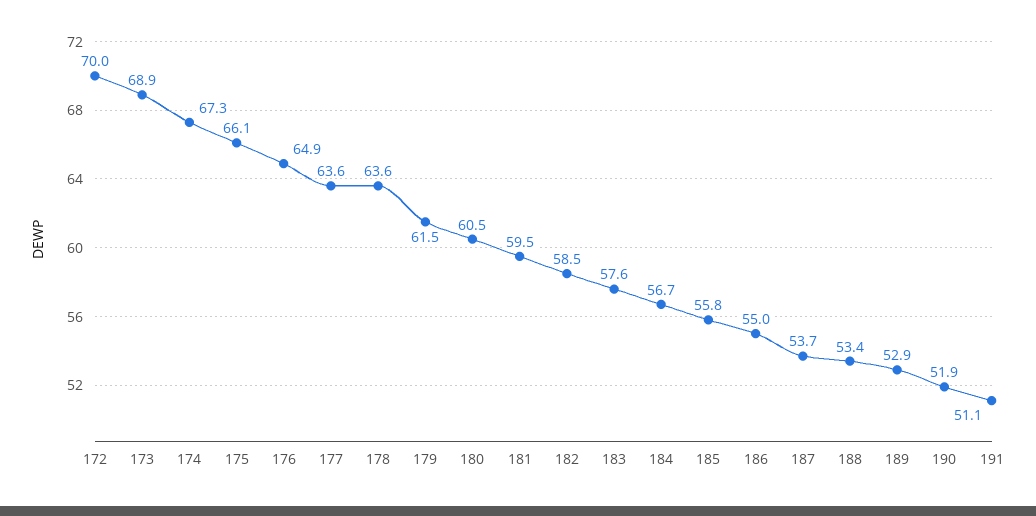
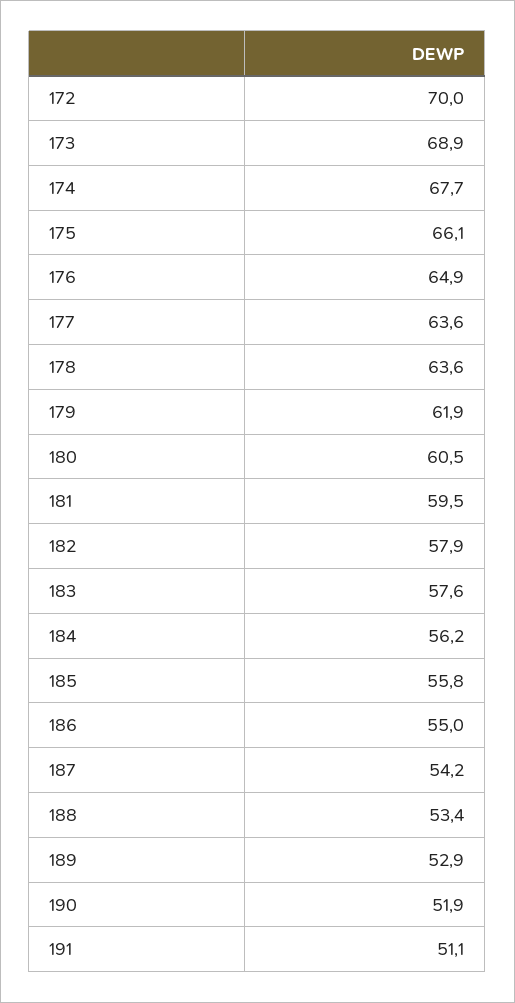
  {
    "172": 70,
    "173": 68.9,
-   "174": 67.3,
+   "174": 67.7,
    "175": 66.1,
    "176": 64.9,
    "177": 63.6,
    "178": 63.6,
-   "179": 61.5,
+   "179": 61.9,
    "180": 60.5,
    "181": 59.5,
-   "182": 58.5,
+   "182": 57.9,
    "183": 57.6,
-   "184": 56.7,
+   "184": 56.2,
    "185": 55.8,
    "186": 55,
-   "187": 53.7,
+   "187": 54.2,
    "188": 53.4,
    "189": 52.9,
    "190": 51.9,
    "191": 51.1
  }

